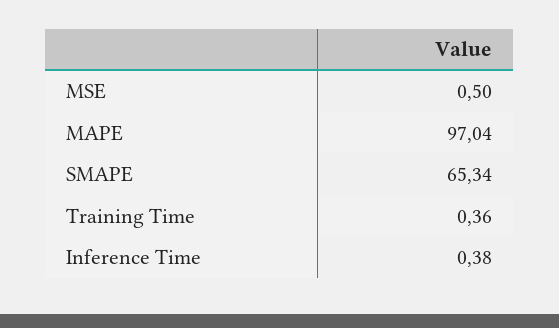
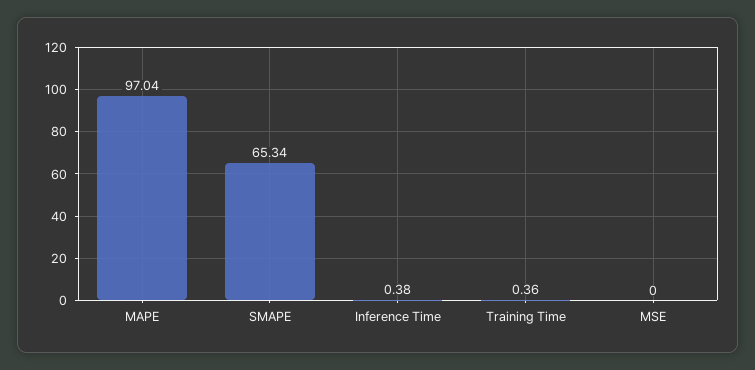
  {
-   "MSE": 0.5,
+   "MSE": 0,
    "MAPE": 97.04,
    "SMAPE": 65.34,
    "Training Time": 0.36,
    "Inference Time": 0.38
  }

